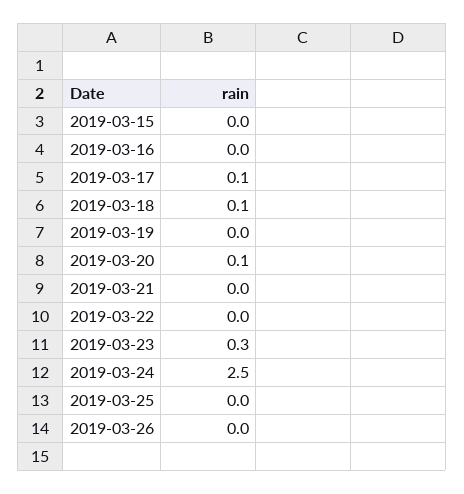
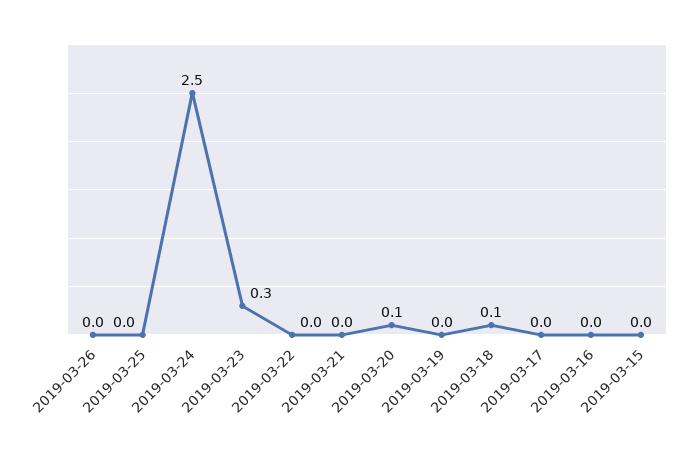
  {
    "2019-03-15": 0,
    "2019-03-16": 0,
-   "2019-03-17": 0.1,
+   "2019-03-17": 0,
    "2019-03-18": 0.1,
    "2019-03-19": 0,
    "2019-03-20": 0.1,
    "2019-03-21": 0,
    "2019-03-22": 0,
    "2019-03-23": 0.3,
    "2019-03-24": 2.5,
    "2019-03-25": 0,
    "2019-03-26": 0
  }

